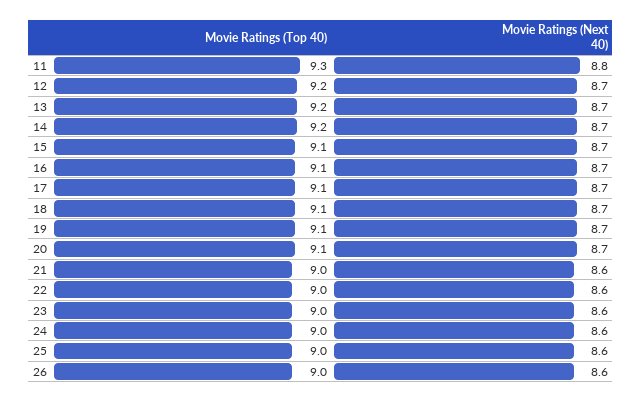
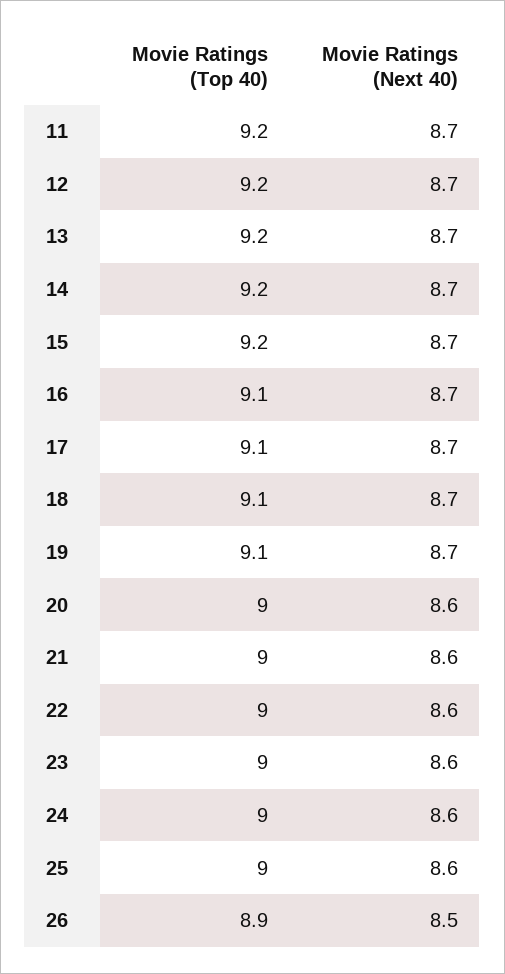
  {
    "Movie Ratings (Top 40)": {
-     "11": 9.3,
+     "11": 9.2,
      "12": 9.2,
      "13": 9.2,
      "14": 9.2,
-     "15": 9.1,
+     "15": 9.2,
      "16": 9.1,
      "17": 9.1,
      "18": 9.1,
      "19": 9.1,
-     "20": 9.1,
+     "20": 9,
      "21": 9,
      "22": 9,
      "23": 9,
      "24": 9,
      "25": 9,
-     "26": 9
+     "26": 8.9
    },
    "Movie Ratings (Next 40)": {
-     "11": 8.8,
+     "11": 8.7,
      "12": 8.7,
      "13": 8.7,
      "14": 8.7,
      "15": 8.7,
      "16": 8.7,
      "17": 8.7,
      "18": 8.7,
      "19": 8.7,
-     "20": 8.7,
+     "20": 8.6,
      "21": 8.6,
      "22": 8.6,
      "23": 8.6,
      "24": 8.6,
      "25": 8.6,
-     "26": 8.6
+     "26": 8.5
    }
  }

